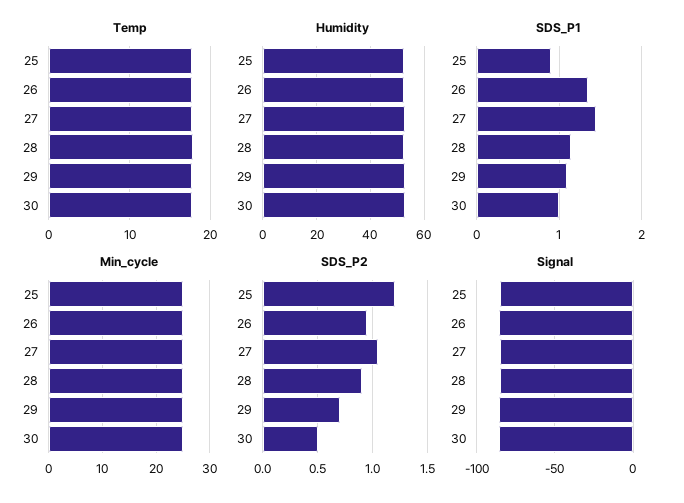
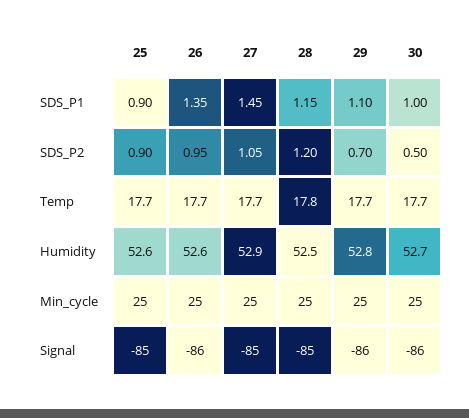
  {
    "Temp": {
      "25": 17.7,
      "26": 17.7,
      "27": 17.7,
      "28": 17.8,
      "29": 17.7,
      "30": 17.7
    },
    "Humidity": {
      "25": 52.6,
      "26": 52.6,
      "27": 52.9,
      "28": 52.5,
      "29": 52.8,
      "30": 52.7
    },
    "SDS_P1": {
      "25": 0.9,
      "26": 1.35,
      "27": 1.45,
      "28": 1.15,
      "29": 1.1,
      "30": 1
    },
    "Min_cycle": {
      "25": 25,
      "26": 25,
      "27": 25,
      "28": 25,
      "29": 25,
      "30": 25
    },
    "SDS_P2": {
-     "25": 1.2,
+     "25": 0.9,
      "26": 0.95,
      "27": 1.05,
-     "28": 0.9,
+     "28": 1.2,
      "29": 0.7,
      "30": 0.5
    },
    "Signal": {
      "25": -85,
      "26": -86,
      "27": -85,
      "28": -85,
      "29": -86,
      "30": -86
    }
  }

